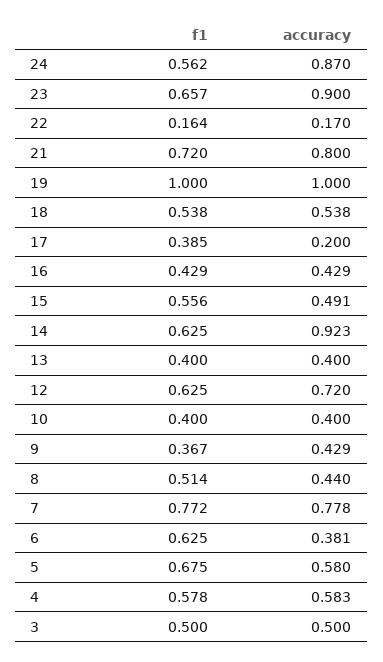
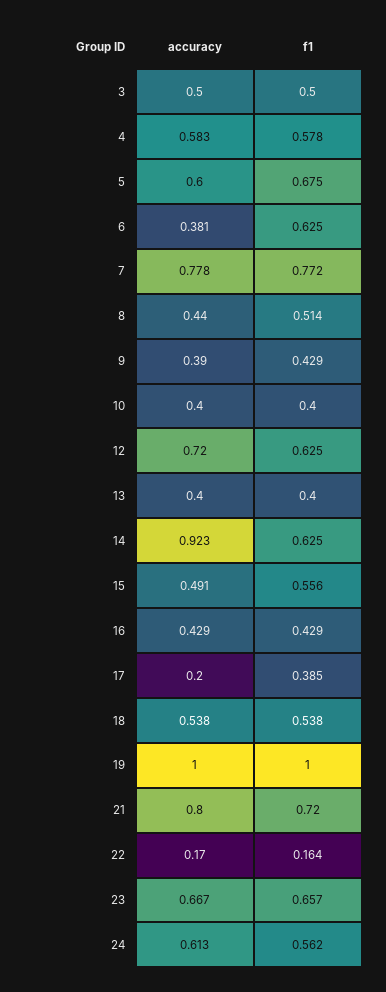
  {
    "f1": {
      "24": 0.562,
      "23": 0.657,
      "22": 0.164,
      "21": 0.72,
      "19": 1,
      "18": 0.538,
      "17": 0.385,
      "16": 0.429,
      "15": 0.556,
      "14": 0.625,
      "13": 0.4,
      "12": 0.625,
      "10": 0.4,
-     "9": 0.367,
+     "9": 0.429,
      "8": 0.514,
      "7": 0.772,
      "6": 0.625,
      "5": 0.675,
      "4": 0.578,
      "3": 0.5
    },
    "accuracy": {
-     "24": 0.87,
+     "24": 0.613,
-     "23": 0.9,
+     "23": 0.667,
      "22": 0.17,
      "21": 0.8,
      "19": 1,
      "18": 0.538,
      "17": 0.2,
      "16": 0.429,
      "15": 0.491,
      "14": 0.923,
      "13": 0.4,
      "12": 0.72,
      "10": 0.4,
-     "9": 0.429,
+     "9": 0.39,
      "8": 0.44,
      "7": 0.778,
      "6": 0.381,
-     "5": 0.58,
+     "5": 0.6,
      "4": 0.583,
      "3": 0.5
    }
  }

